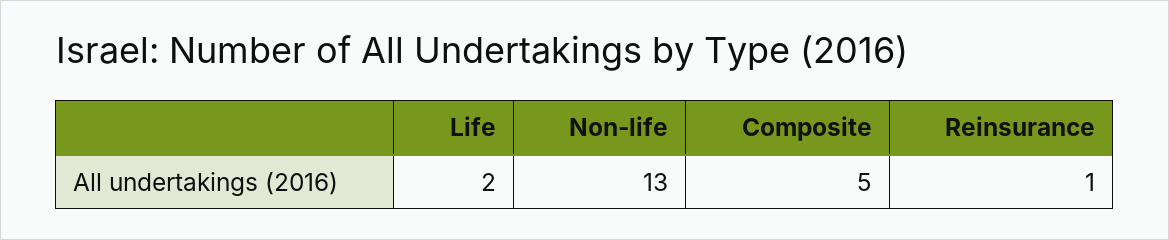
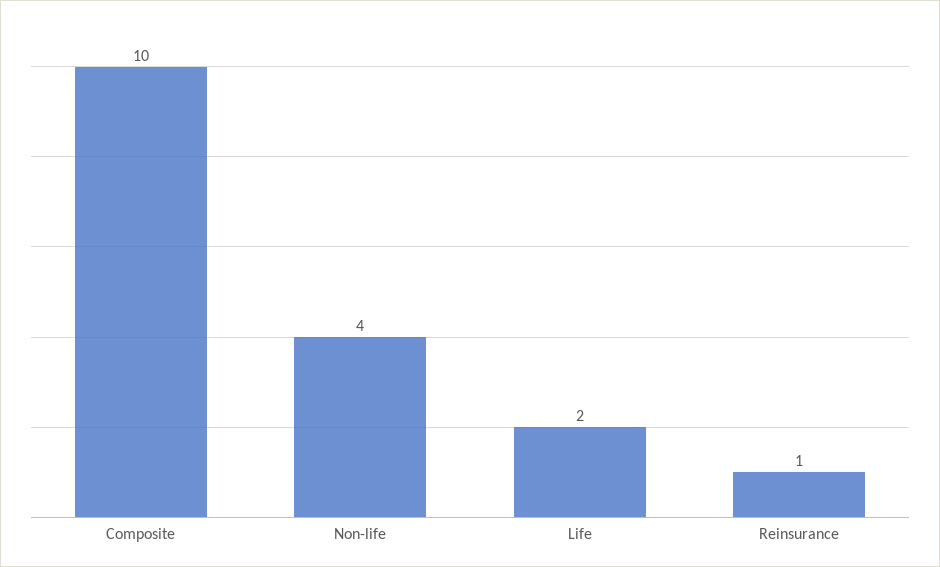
  {
    "Life": 2,
-   "Non-life": 13,
+   "Non-life": 4,
-   "Composite": 5,
+   "Composite": 10,
    "Reinsurance": 1
  }

